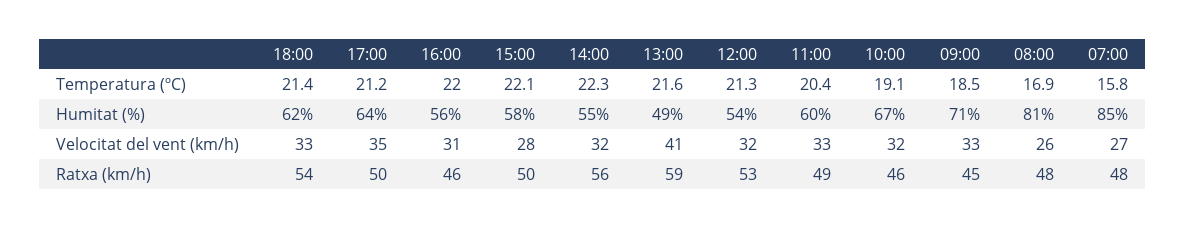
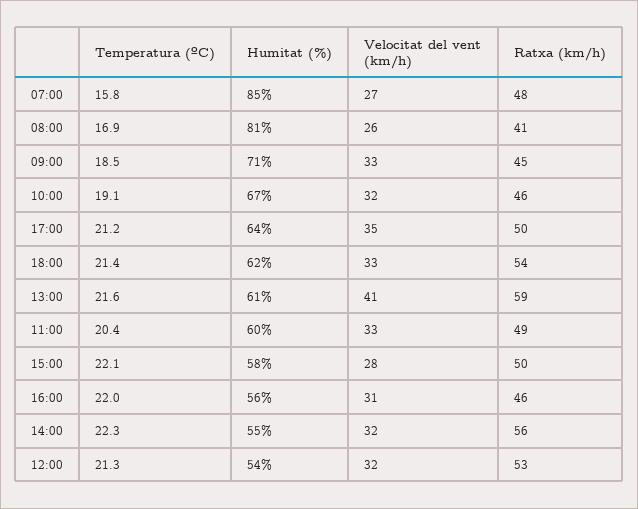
  {
    "18:00": {
      "Temperatura (ºC)": 21.4,
      "Humitat (%)": 62,
      "Velocitat del vent (km/h)": 33,
      "Ratxa (km/h)": 54
    },
    "17:00": {
      "Temperatura (ºC)": 21.2,
      "Humitat (%)": 64,
      "Velocitat del vent (km/h)": 35,
      "Ratxa (km/h)": 50
    },
    "16:00": {
      "Temperatura (ºC)": 22,
      "Humitat (%)": 56,
      "Velocitat del vent (km/h)": 31,
      "Ratxa (km/h)": 46
    },
    "15:00": {
      "Temperatura (ºC)": 22.1,
      "Humitat (%)": 58,
      "Velocitat del vent (km/h)": 28,
      "Ratxa (km/h)": 50
    },
    "14:00": {
      "Temperatura (ºC)": 22.3,
      "Humitat (%)": 55,
      "Velocitat del vent (km/h)": 32,
      "Ratxa (km/h)": 56
    },
    "13:00": {
      "Temperatura (ºC)": 21.6,
-     "Humitat (%)": 49,
+     "Humitat (%)": 61,
      "Velocitat del vent (km/h)": 41,
      "Ratxa (km/h)": 59
    },
    "12:00": {
      "Temperatura (ºC)": 21.3,
      "Humitat (%)": 54,
      "Velocitat del vent (km/h)": 32,
      "Ratxa (km/h)": 53
    },
    "11:00": {
      "Temperatura (ºC)": 20.4,
      "Humitat (%)": 60,
      "Velocitat del vent (km/h)": 33,
      "Ratxa (km/h)": 49
    },
    "10:00": {
      "Temperatura (ºC)": 19.1,
      "Humitat (%)": 67,
      "Velocitat del vent (km/h)": 32,
      "Ratxa (km/h)": 46
    },
    "09:00": {
      "Temperatura (ºC)": 18.5,
      "Humitat (%)": 71,
      "Velocitat del vent (km/h)": 33,
      "Ratxa (km/h)": 45
    },
    "08:00": {
      "Temperatura (ºC)": 16.9,
      "Humitat (%)": 81,
      "Velocitat del vent (km/h)": 26,
-     "Ratxa (km/h)": 48
+     "Ratxa (km/h)": 41
    },
    "07:00": {
      "Temperatura (ºC)": 15.8,
      "Humitat (%)": 85,
      "Velocitat del vent (km/h)": 27,
      "Ratxa (km/h)": 48
    }
  }

